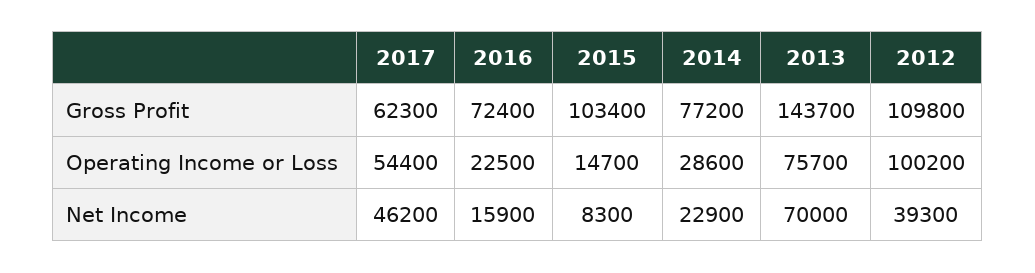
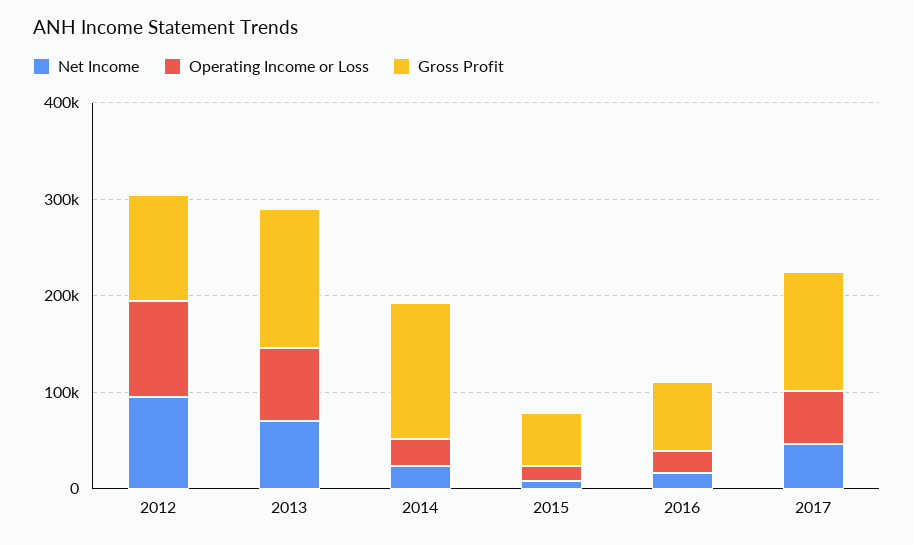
  {
    "Gross Profit": {
-     "2017": 62300,
+     "2017": 120000,
      "2016": 72400,
-     "2015": 103400,
+     "2015": 60000,
-     "2014": 77200,
+     "2014": 140000,
      "2013": 143700,
      "2012": 109800
    },
    "Operating Income or Loss": {
      "2017": 54400,
      "2016": 22500,
      "2015": 14700,
      "2014": 28600,
      "2013": 75700,
      "2012": 100200
    },
    "Net Income": {
      "2017": 46200,
      "2016": 15900,
      "2015": 8300,
      "2014": 22900,
      "2013": 70000,
-     "2012": 39300
+     "2012": 100000
    }
  }

